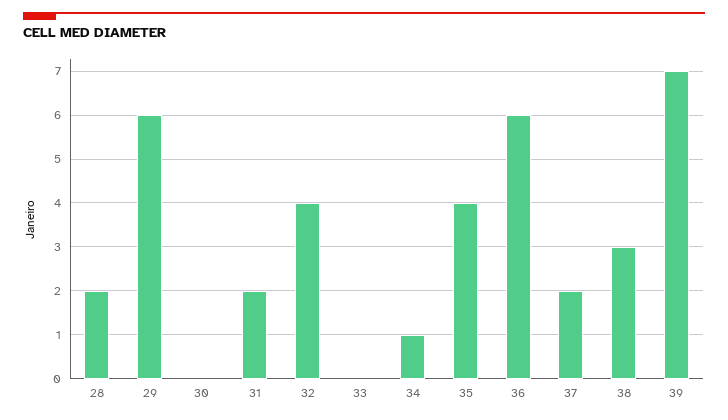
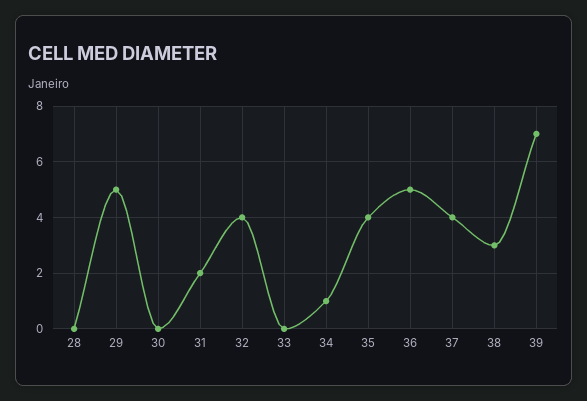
  {
-   "28": 2,
+   "28": 0,
-   "29": 6,
+   "29": 5,
    "30": 0,
    "31": 2,
    "32": 4,
    "33": 0,
    "34": 1,
    "35": 4,
-   "36": 6,
+   "36": 5,
-   "37": 2,
+   "37": 4,
    "38": 3,
    "39": 7
  }

